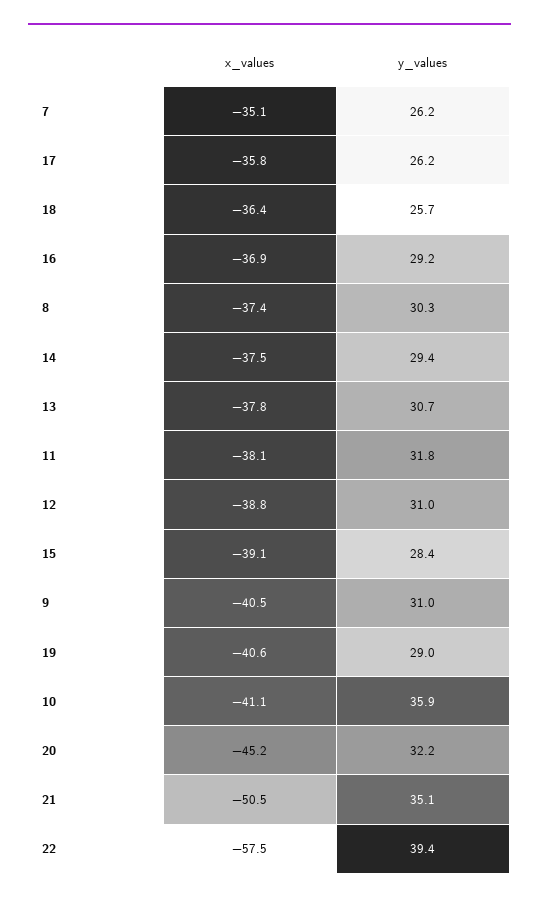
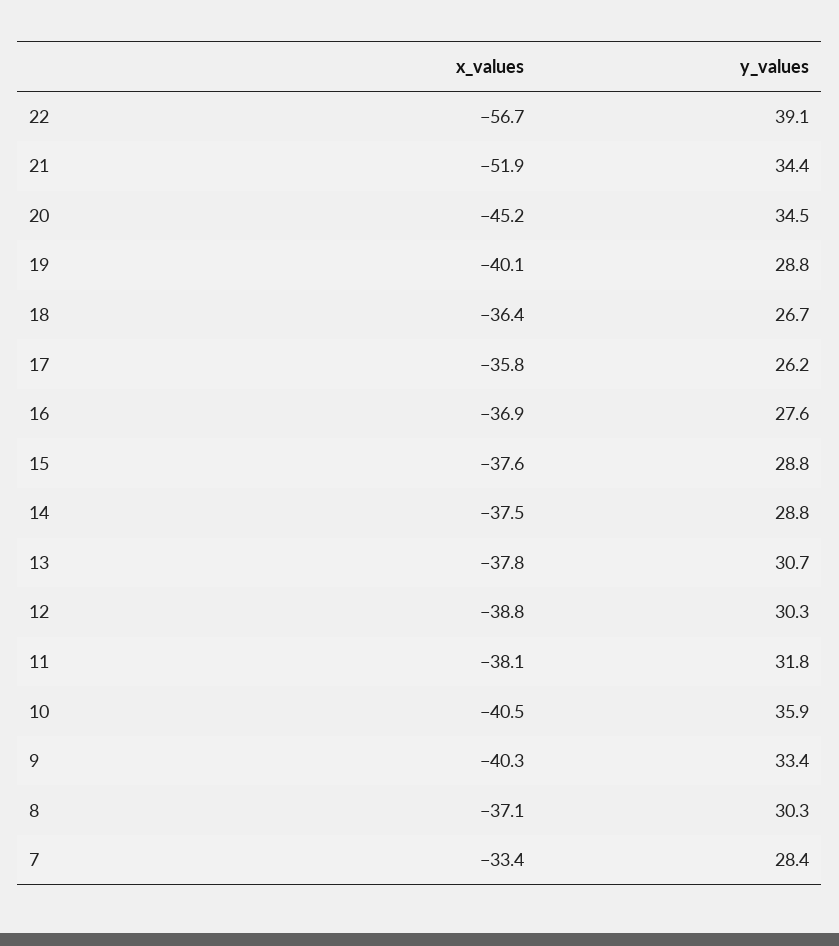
  {
    "x_values": {
-     "7": -35.1,
+     "7": -33.4,
      "17": -35.8,
      "18": -36.4,
      "16": -36.9,
-     "8": -37.4,
+     "8": -37.1,
      "14": -37.5,
      "13": -37.8,
      "11": -38.1,
      "12": -38.8,
-     "15": -39.1,
+     "15": -37.6,
-     "9": -40.5,
+     "9": -40.3,
-     "19": -40.6,
+     "19": -40.1,
-     "10": -41.1,
+     "10": -40.5,
      "20": -45.2,
-     "21": -50.5,
+     "21": -51.9,
-     "22": -57.5
+     "22": -56.7
    },
    "y_values": {
-     "7": 26.2,
+     "7": 28.4,
      "17": 26.2,
-     "18": 25.7,
+     "18": 26.7,
-     "16": 29.2,
+     "16": 27.6,
      "8": 30.3,
-     "14": 29.4,
+     "14": 28.8,
      "13": 30.7,
      "11": 31.8,
-     "12": 31,
+     "12": 30.3,
-     "15": 28.4,
+     "15": 28.8,
-     "9": 31,
+     "9": 33.4,
-     "19": 29,
+     "19": 28.8,
      "10": 35.9,
-     "20": 32.2,
+     "20": 34.5,
-     "21": 35.1,
+     "21": 34.4,
-     "22": 39.4
+     "22": 39.1
    }
  }

